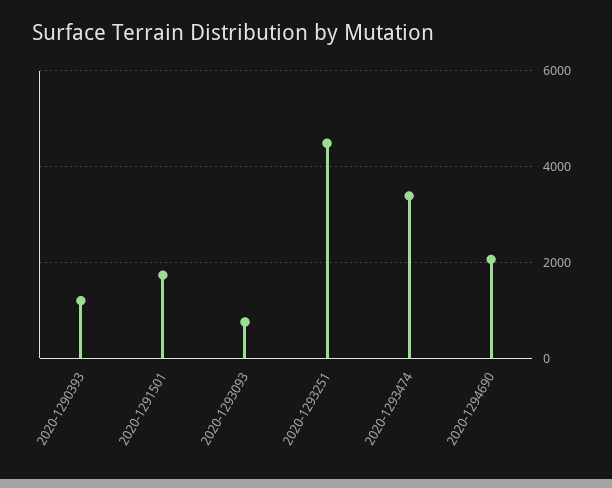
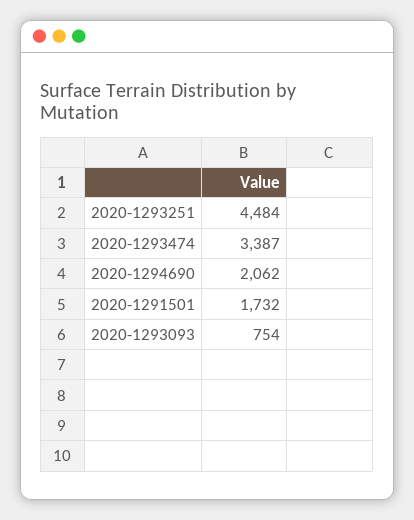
  {
-   "2020-1290393": 1200,
    "2020-1291501": 1732,
    "2020-1293093": 754,
    "2020-1293251": 4484,
    "2020-1293474": 3387,
    "2020-1294690": 2062
  }

